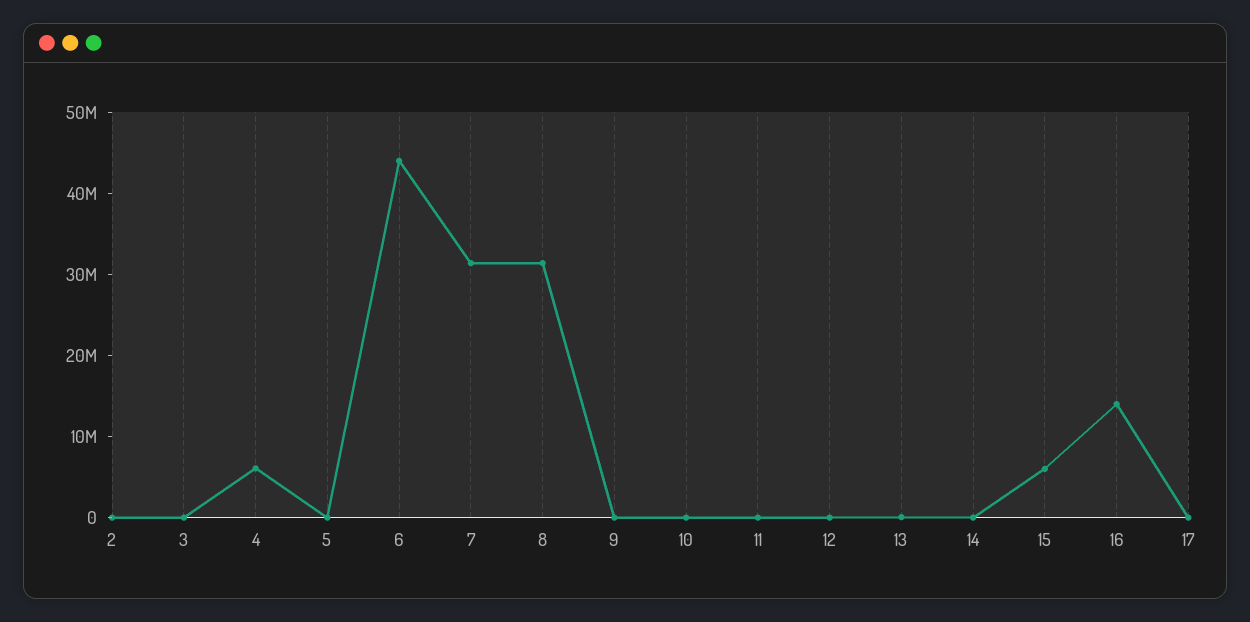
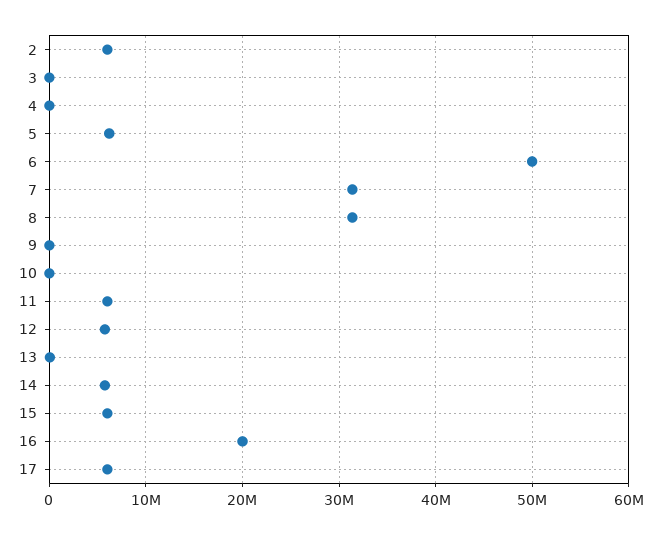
  {
-   "2": 0,
+   "2": 6000000,
    "3": 0,
-   "4": 6000000,
+   "4": 0,
-   "5": 0,
+   "5": 6000000,
-   "6": 44000000,
+   "6": 50000000,
    "7": 31000000,
    "8": 31000000,
    "9": 0,
    "10": 0,
-   "11": 0,
+   "11": 6000000,
-   "12": 0,
+   "12": 6000000,
    "13": 0,
-   "14": 0,
+   "14": 6000000,
    "15": 6000000,
-   "16": 14000000,
+   "16": 20000000,
-   "17": 0
+   "17": 6000000
  }

